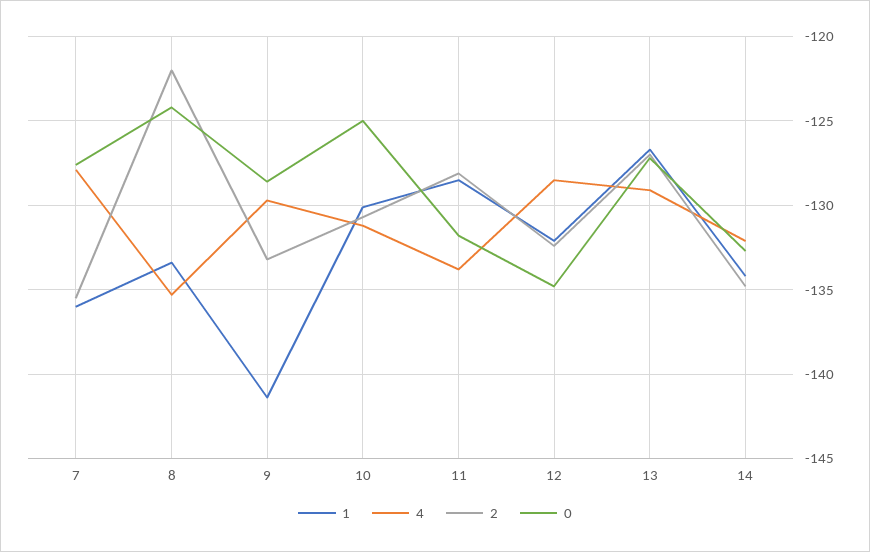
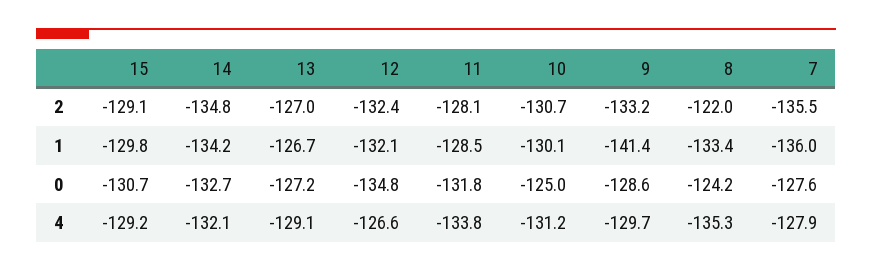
  {
    "1": {
      "7": -136,
      "8": -133.4,
      "9": -141.4,
      "10": -130.1,
      "11": -128.5,
      "12": -132.1,
      "13": -126.7,
-     "14": -134.2
+     "14": -134.2,
+     "15": -129.8
    },
    "4": {
      "7": -127.9,
      "8": -135.3,
      "9": -129.7,
      "10": -131.2,
      "11": -133.8,
-     "12": -128.5,
+     "12": -126.6,
      "13": -129.1,
-     "14": -132.1
+     "14": -132.1,
+     "15": -129.2
    },
    "2": {
      "7": -135.5,
      "8": -122,
      "9": -133.2,
      "10": -130.7,
      "11": -128.1,
      "12": -132.4,
      "13": -127,
-     "14": -134.8
+     "14": -134.8,
+     "15": -129.1
    },
    "0": {
      "7": -127.6,
      "8": -124.2,
      "9": -128.6,
      "10": -125,
      "11": -131.8,
      "12": -134.8,
      "13": -127.2,
-     "14": -132.7
+     "14": -132.7,
+     "15": -130.7
    }
  }

